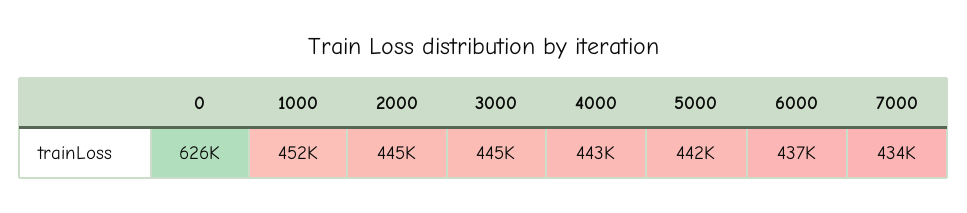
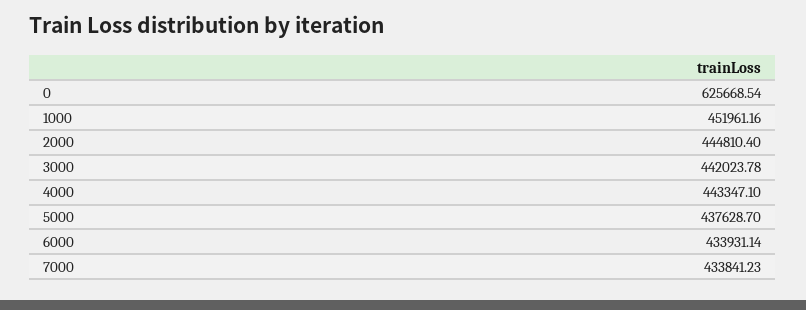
  {
    "0": 625668.54,
    "1000": 451961.16,
    "2000": 444810.4,
-   "3000": 445000,
+   "3000": 442023.78,
    "4000": 443347.1,
-   "5000": 442000,
+   "5000": 437628.7,
-   "6000": 437000,
+   "6000": 433931.14,
    "7000": 433841.23
  }

